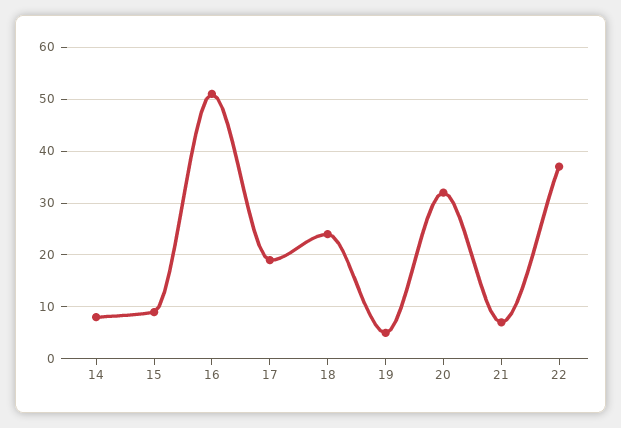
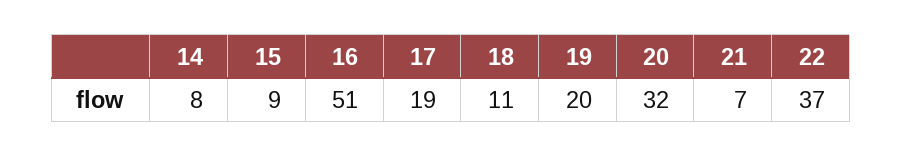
  {
    "14": 8,
    "15": 9,
    "16": 51,
    "17": 19,
-   "18": 25,
+   "18": 11,
-   "19": 5,
+   "19": 20,
    "20": 32,
    "21": 7,
    "22": 37
  }

